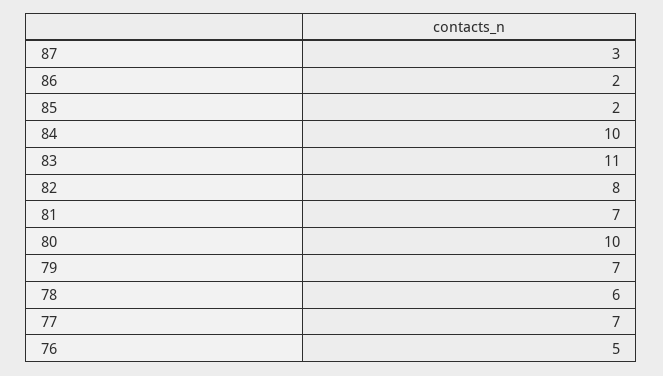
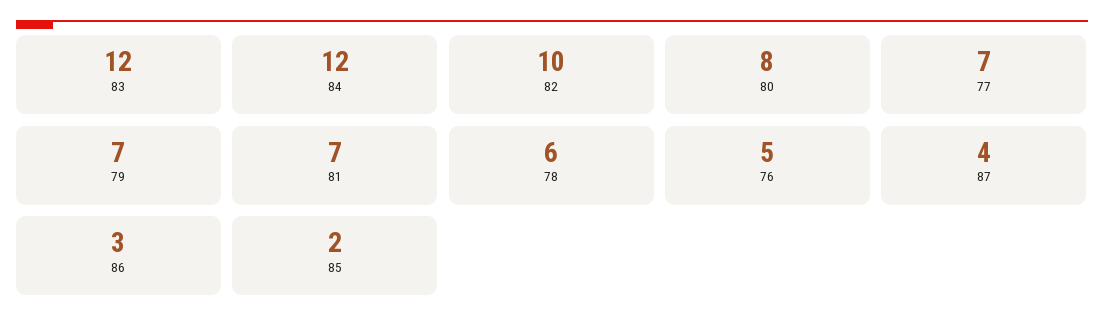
  {
-   "87": 3,
+   "87": 4,
-   "86": 2,
+   "86": 3,
    "85": 2,
-   "84": 10,
+   "84": 12,
-   "83": 11,
+   "83": 12,
-   "82": 8,
+   "82": 10,
    "81": 7,
-   "80": 10,
+   "80": 8,
    "79": 7,
    "78": 6,
    "77": 7,
    "76": 5
  }

